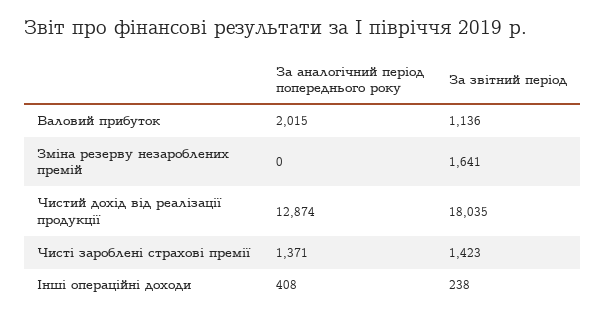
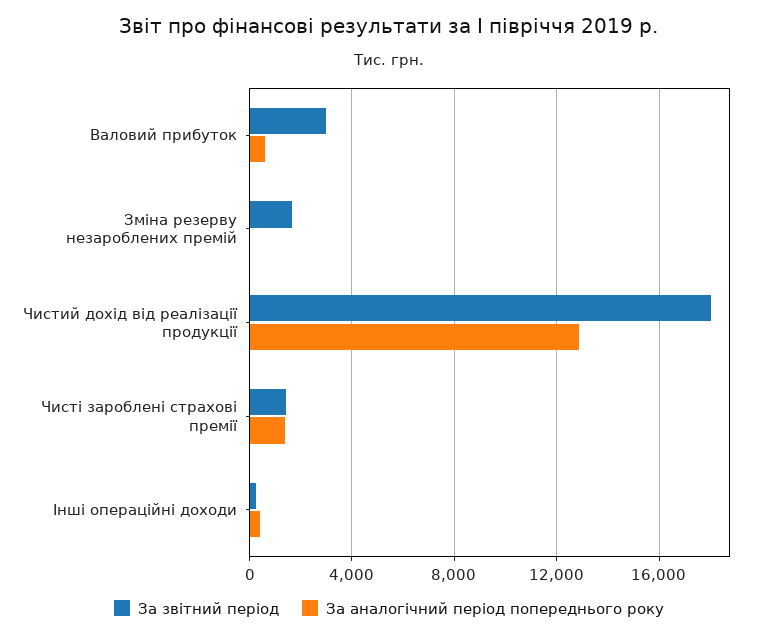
  {
    "За аналогічний період попереднього року": {
-     "Валовий прибуток": 2015,
+     "Валовий прибуток": 500,
      "Зміна резерву незароблених премій": 0,
      "Чистий дохід від реалізації продукції": 12874,
      "Чисті зароблені страхові премії": 1371,
      "Інші операційні доходи": 408
    },
    "За звітний період": {
-     "Валовий прибуток": 1136,
+     "Валовий прибуток": 3000,
      "Зміна резерву незароблених премій": 1641,
      "Чистий дохід від реалізації продукції": 18035,
      "Чисті зароблені страхові премії": 1423,
      "Інші операційні доходи": 238
    }
  }

